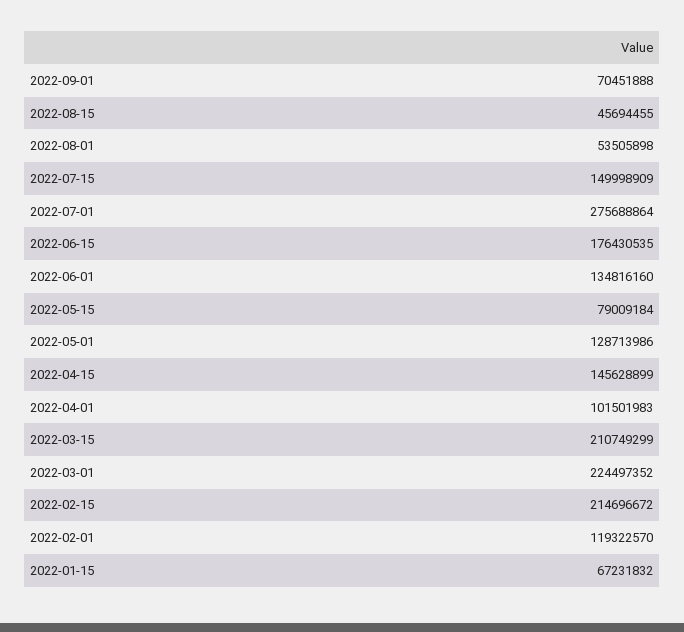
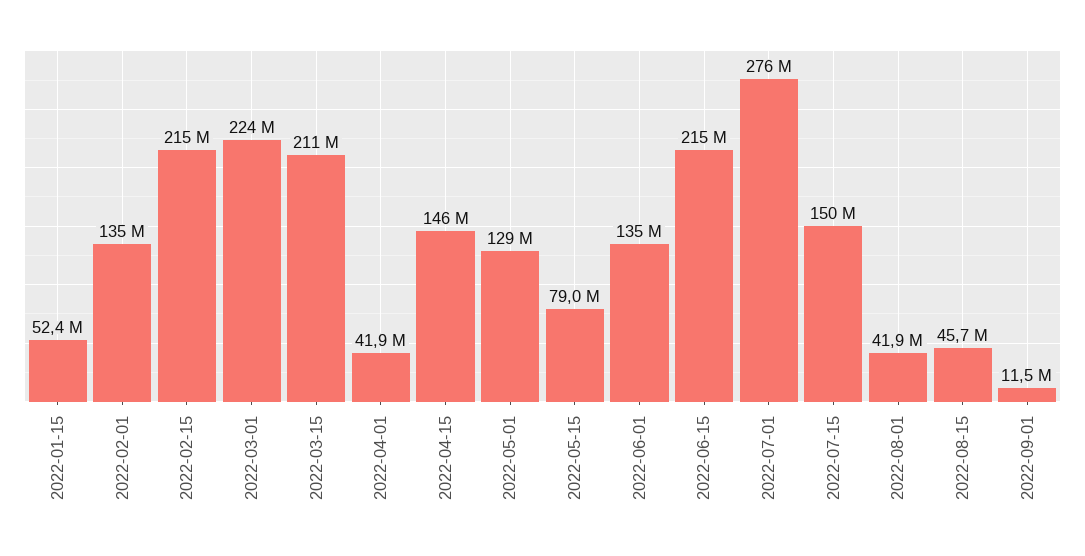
  {
-   "2022-09-01": 70451888,
+   "2022-09-01": 11500000,
    "2022-08-15": 45694455,
-   "2022-08-01": 53505898,
+   "2022-08-01": 41900000,
    "2022-07-15": 149998909,
    "2022-07-01": 275688864,
-   "2022-06-15": 176430535,
+   "2022-06-15": 215000000,
    "2022-06-01": 134816160,
    "2022-05-15": 79009184,
    "2022-05-01": 128713986,
    "2022-04-15": 145628899,
-   "2022-04-01": 101501983,
+   "2022-04-01": 41900000,
    "2022-03-15": 210749299,
    "2022-03-01": 224497352,
    "2022-02-15": 214696672,
-   "2022-02-01": 119322570,
+   "2022-02-01": 135000000,
-   "2022-01-15": 67231832
+   "2022-01-15": 52400000
  }

